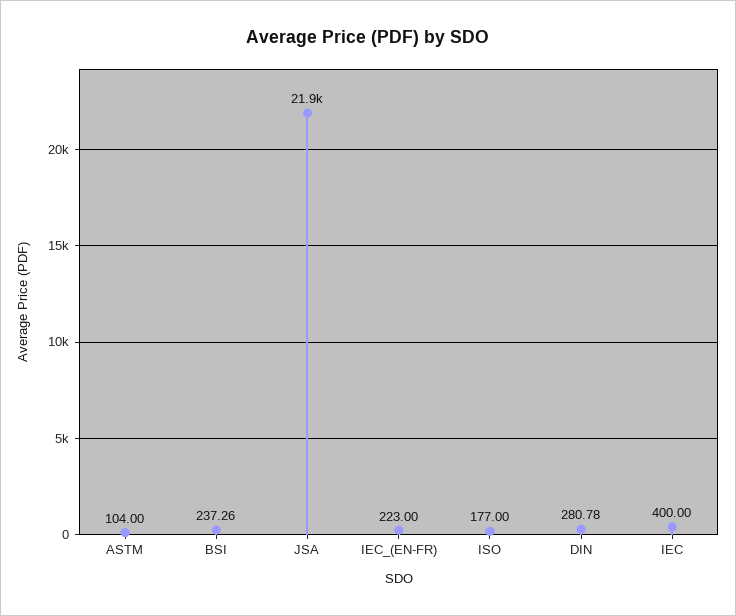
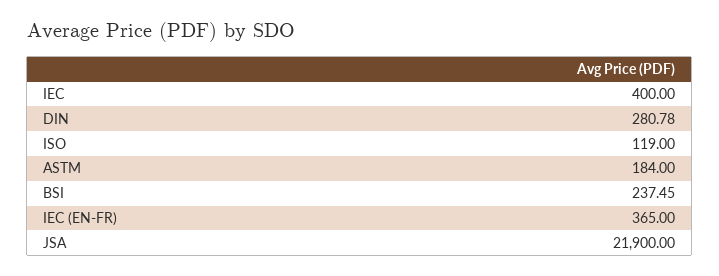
  {
-   "ASTM": 104,
+   "ASTM": 184,
-   "BSI": 237.26,
+   "BSI": 237.45,
    "JSA": 21900,
-   "IEC_(EN-FR)": 223,
+   "IEC_(EN-FR)": 365,
-   "ISO": 177,
+   "ISO": 119,
    "DIN": 280.78,
    "IEC": 400
  }

